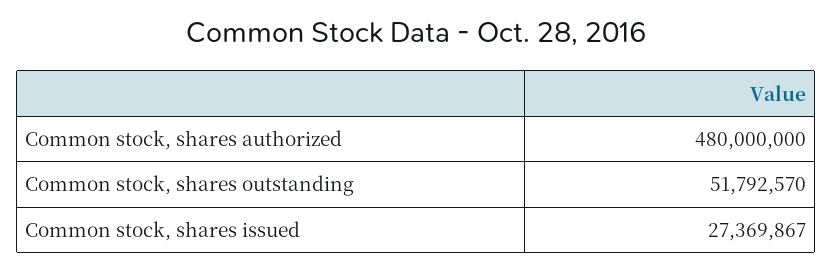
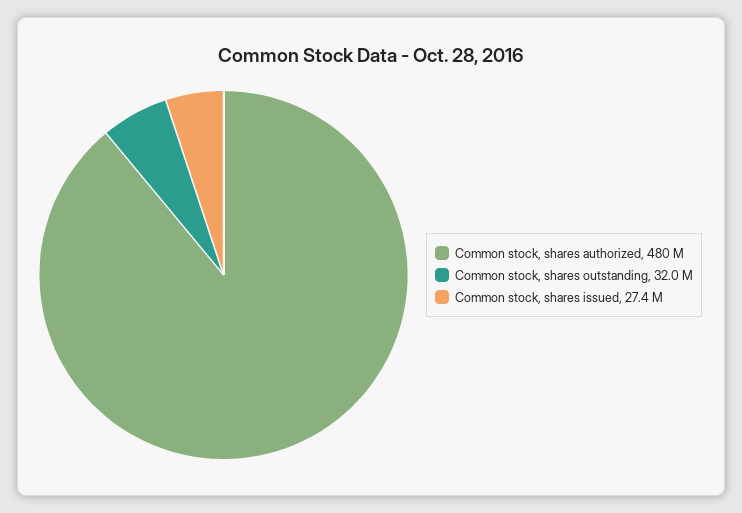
  {
    "Common stock, shares authorized": 480000000,
-   "Common stock, shares outstanding": 51792570,
+   "Common stock, shares outstanding": 32000000,
    "Common stock, shares issued": 27369867
  }

